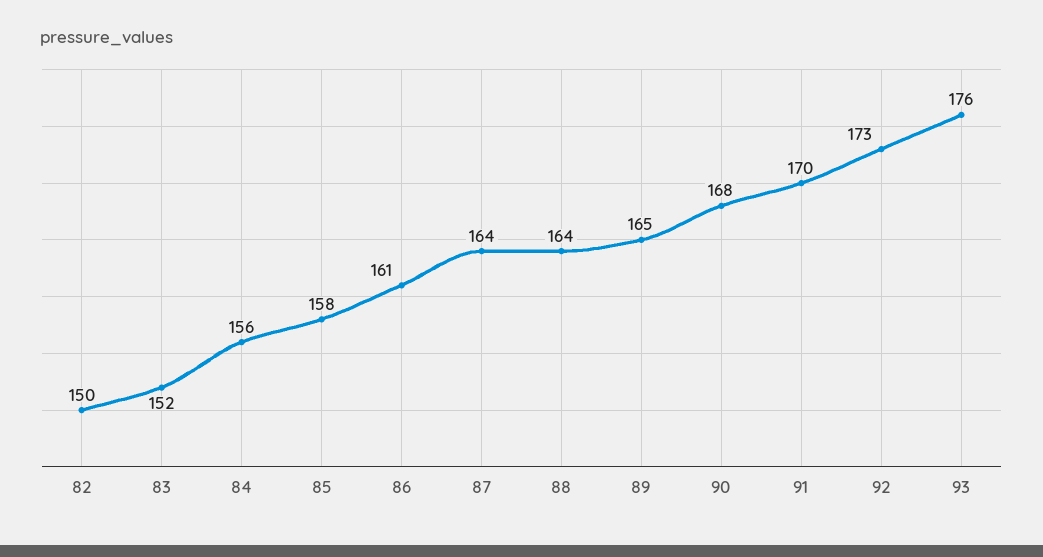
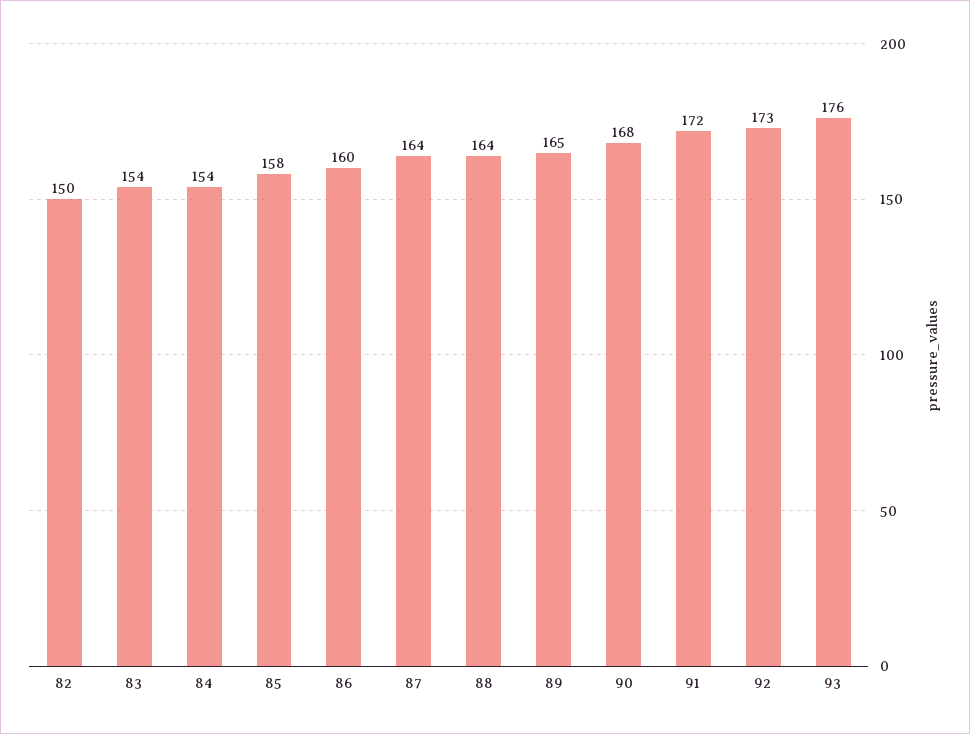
  {
    "82": 150,
-   "83": 152,
+   "83": 154,
-   "84": 156,
+   "84": 154,
    "85": 158,
-   "86": 161,
+   "86": 160,
    "87": 164,
    "88": 164,
    "89": 165,
    "90": 168,
-   "91": 170,
+   "91": 172,
    "92": 173,
    "93": 176
  }

